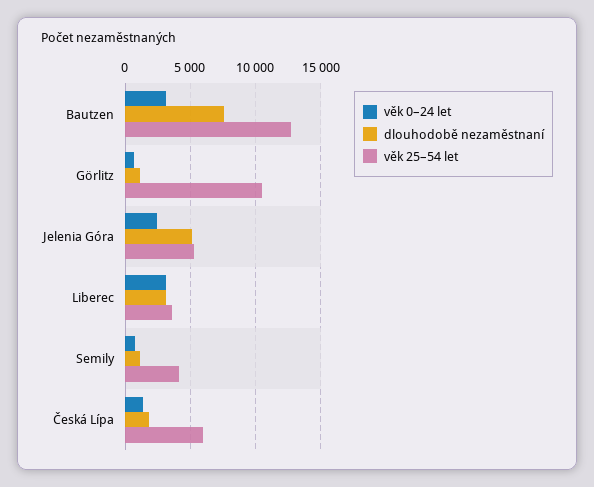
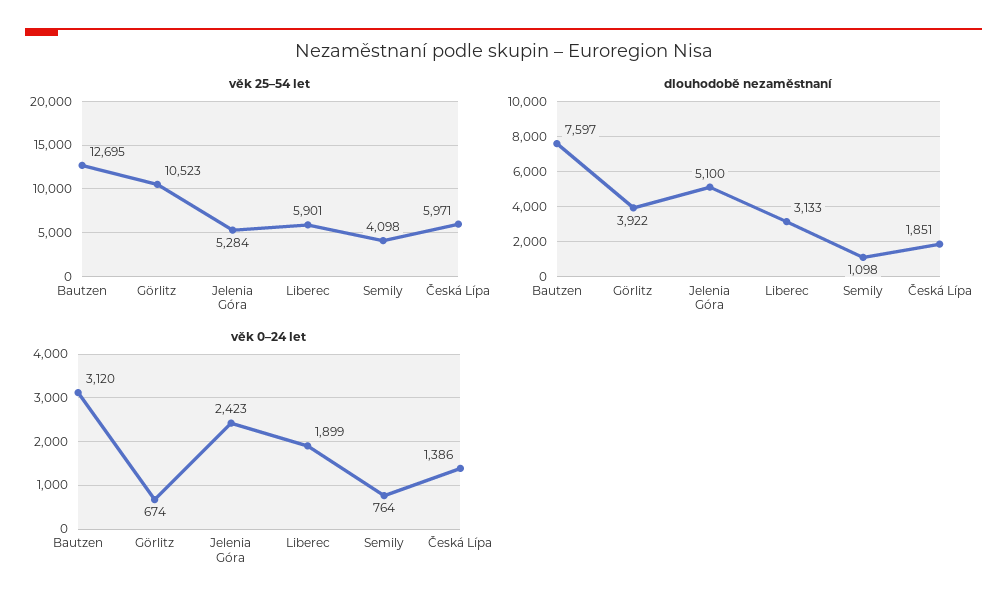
  {
    "věk 0–24 let": {
      "Bautzen": 3120,
      "Görlitz": 674,
      "Jelenia Góra": 2423,
-     "Liberec": 3000,
+     "Liberec": 1899,
      "Semily": 764,
      "Česká Lípa": 1386
    },
    "dlouhodobě nezaměstnaní": {
      "Bautzen": 7597,
-     "Görlitz": 1000,
+     "Görlitz": 3922,
      "Jelenia Góra": 5100,
      "Liberec": 3133,
      "Semily": 1098,
      "Česká Lípa": 1851
    },
    "věk 25–54 let": {
      "Bautzen": 12695,
      "Görlitz": 10523,
      "Jelenia Góra": 5284,
-     "Liberec": 3500,
+     "Liberec": 5901,
      "Semily": 4098,
      "Česká Lípa": 5971
    }
  }

